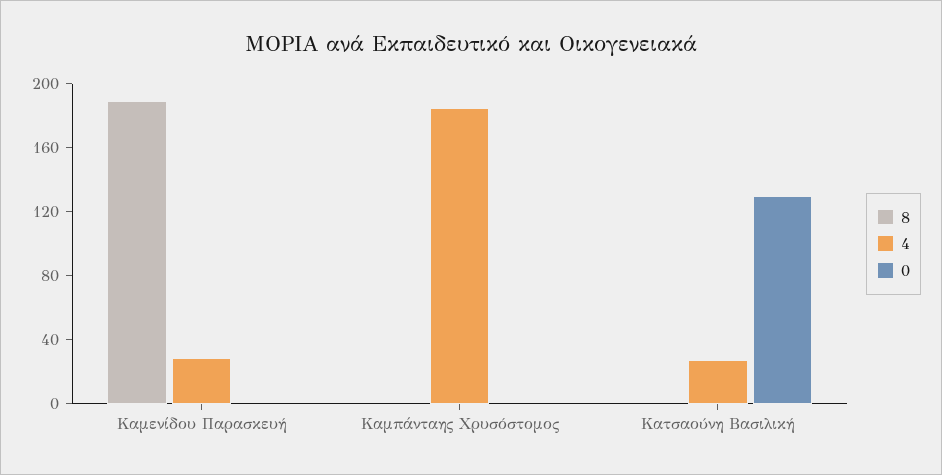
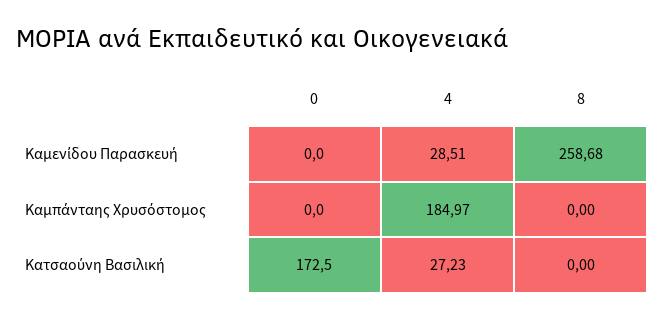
  {
    "8": {
-     "Καμενίδου Παρασκευή": 190,
+     "Καμενίδου Παρασκευή": 258.68,
      "Καμπάνταης Χρυσόστομος": 0,
      "Κατσαούνη Βασιλική": 0
    },
    "4": {
      "Καμενίδου Παρασκευή": 28.51,
      "Καμπάνταης Χρυσόστομος": 184.97,
      "Κατσαούνη Βασιλική": 27.23
    },
    "0": {
      "Καμενίδου Παρασκευή": 0,
      "Καμπάνταης Χρυσόστομος": 0,
-     "Κατσαούνη Βασιλική": 130
+     "Κατσαούνη Βασιλική": 172.5
    }
  }

